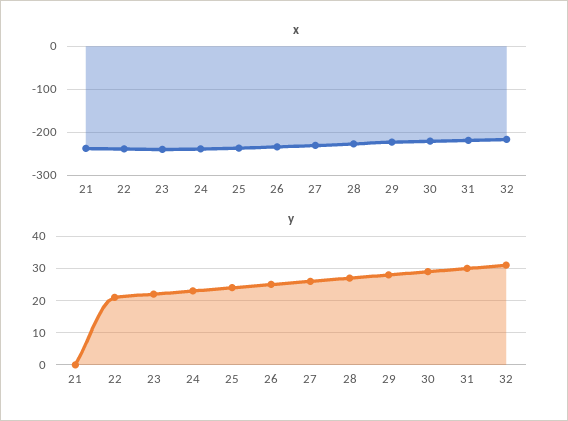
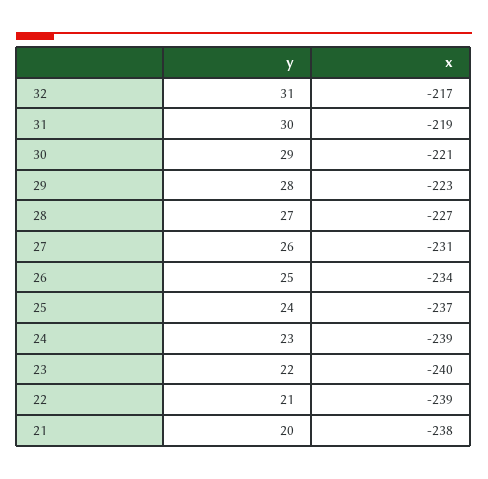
  {
    "x": {
      "21": -238,
      "22": -239,
      "23": -240,
      "24": -239,
      "25": -237,
      "26": -234,
      "27": -231,
      "28": -227,
      "29": -223,
      "30": -221,
      "31": -219,
      "32": -217
    },
    "y": {
-     "21": 0,
+     "21": 20,
      "22": 21,
      "23": 22,
      "24": 23,
      "25": 24,
      "26": 25,
      "27": 26,
      "28": 27,
      "29": 28,
      "30": 29,
      "31": 30,
      "32": 31
    }
  }

